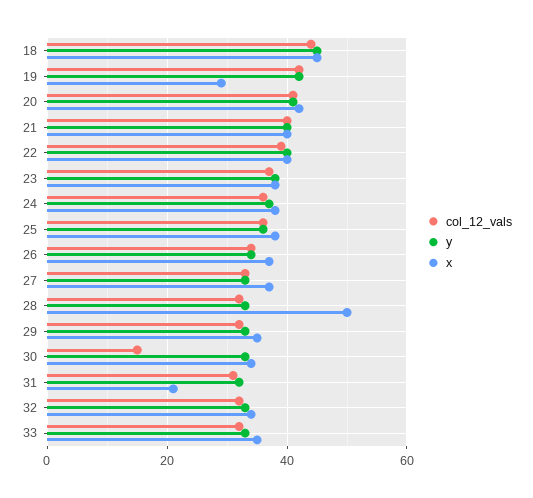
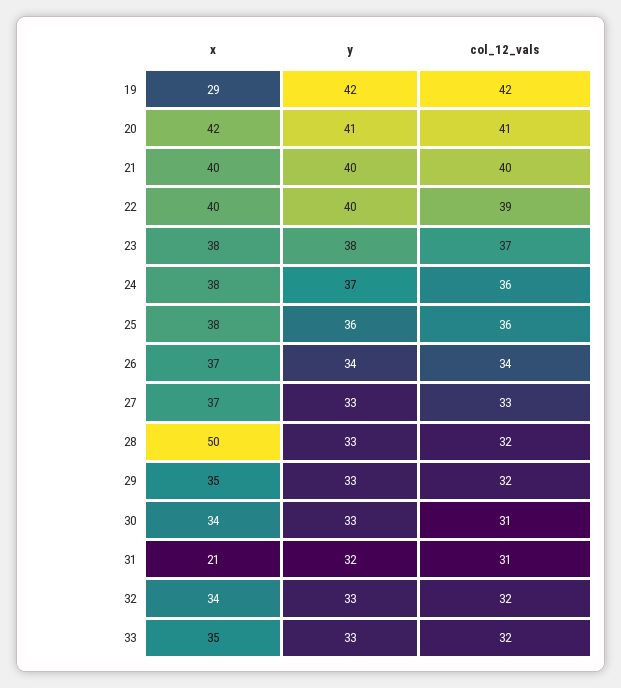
  {
    "col_12_vals": {
-     "18": 45,
      "19": 42,
      "20": 41,
      "21": 40,
      "22": 39,
      "23": 37,
      "24": 36,
      "25": 36,
      "26": 34,
      "27": 33,
      "28": 32,
      "29": 32,
-     "30": 15,
+     "30": 31,
      "31": 31,
      "32": 32,
      "33": 32
    },
    "y": {
-     "18": 45,
      "19": 42,
      "20": 41,
      "21": 40,
      "22": 40,
      "23": 38,
      "24": 37,
      "25": 36,
      "26": 34,
      "27": 33,
      "28": 33,
      "29": 33,
      "30": 33,
      "31": 32,
      "32": 33,
      "33": 33
    },
    "x": {
-     "18": 45,
      "19": 29,
      "20": 42,
      "21": 40,
      "22": 40,
      "23": 38,
      "24": 38,
      "25": 38,
      "26": 37,
      "27": 37,
      "28": 50,
      "29": 35,
      "30": 34,
      "31": 21,
      "32": 34,
      "33": 35
    }
  }

